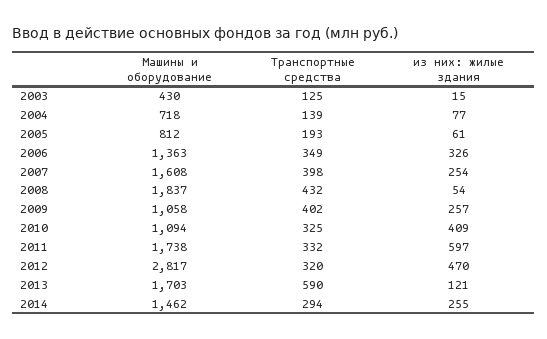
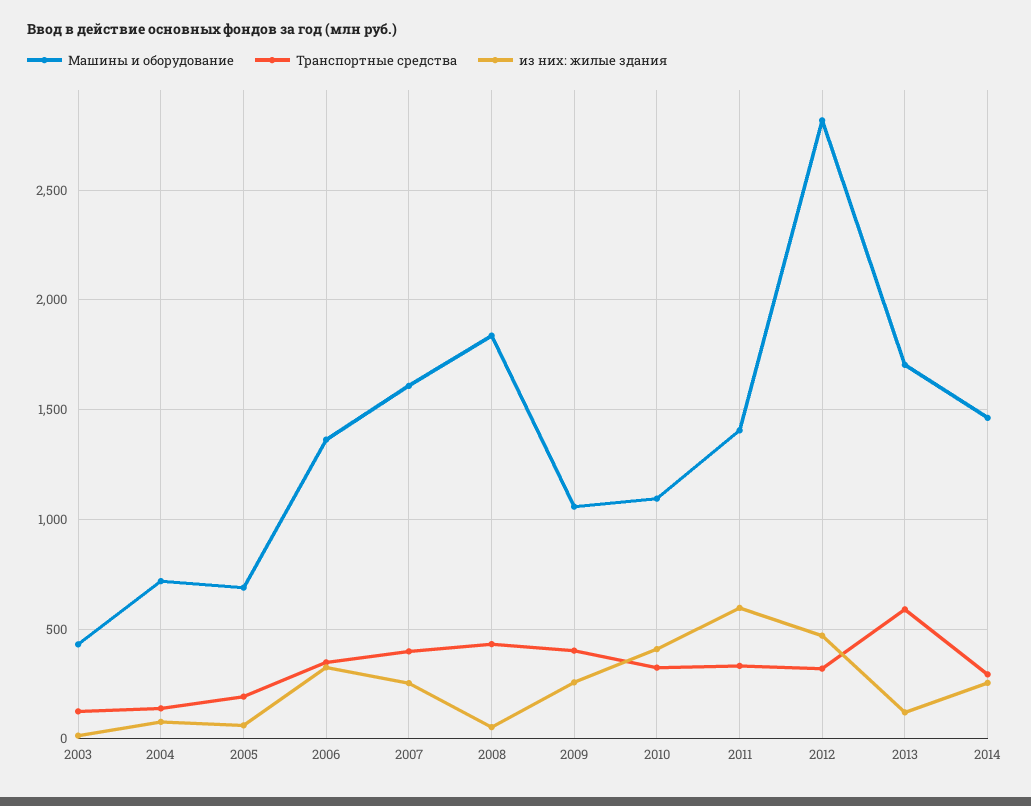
  {
    "Машины и оборудование": {
      "2003": 430,
      "2004": 718,
-     "2005": 812,
+     "2005": 700,
      "2006": 1363,
      "2007": 1608,
      "2008": 1837,
      "2009": 1058,
      "2010": 1094,
-     "2011": 1738,
+     "2011": 1400,
      "2012": 2817,
      "2013": 1703,
      "2014": 1462
    },
    "Транспортные средства": {
      "2003": 125,
      "2004": 139,
      "2005": 193,
      "2006": 349,
      "2007": 398,
      "2008": 432,
      "2009": 402,
      "2010": 325,
      "2011": 332,
      "2012": 320,
      "2013": 590,
      "2014": 294
    },
    "из них: жилые здания": {
      "2003": 15,
      "2004": 77,
      "2005": 61,
      "2006": 326,
      "2007": 254,
      "2008": 54,
      "2009": 257,
      "2010": 409,
      "2011": 597,
      "2012": 470,
      "2013": 121,
      "2014": 255
    }
  }

